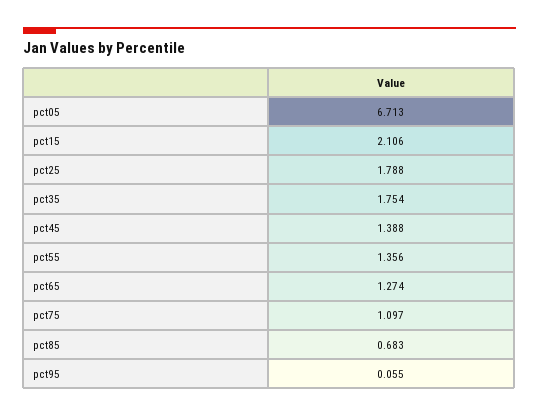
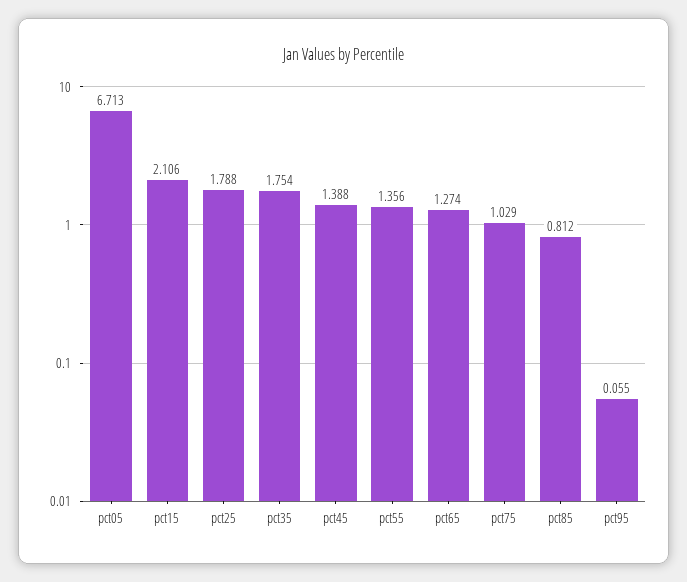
  {
    "pct05": 6.713,
    "pct15": 2.106,
    "pct25": 1.788,
    "pct35": 1.754,
    "pct45": 1.388,
    "pct55": 1.356,
    "pct65": 1.274,
-   "pct75": 1.097,
+   "pct75": 1.029,
-   "pct85": 0.683,
+   "pct85": 0.812,
    "pct95": 0.055
  }

